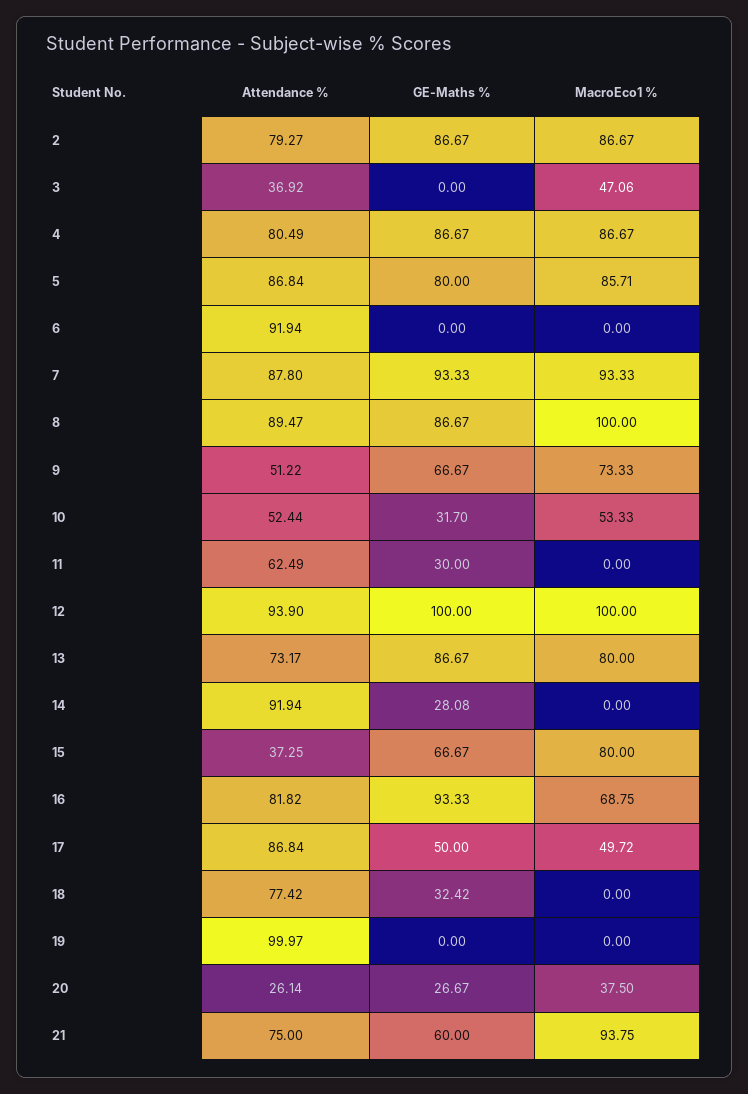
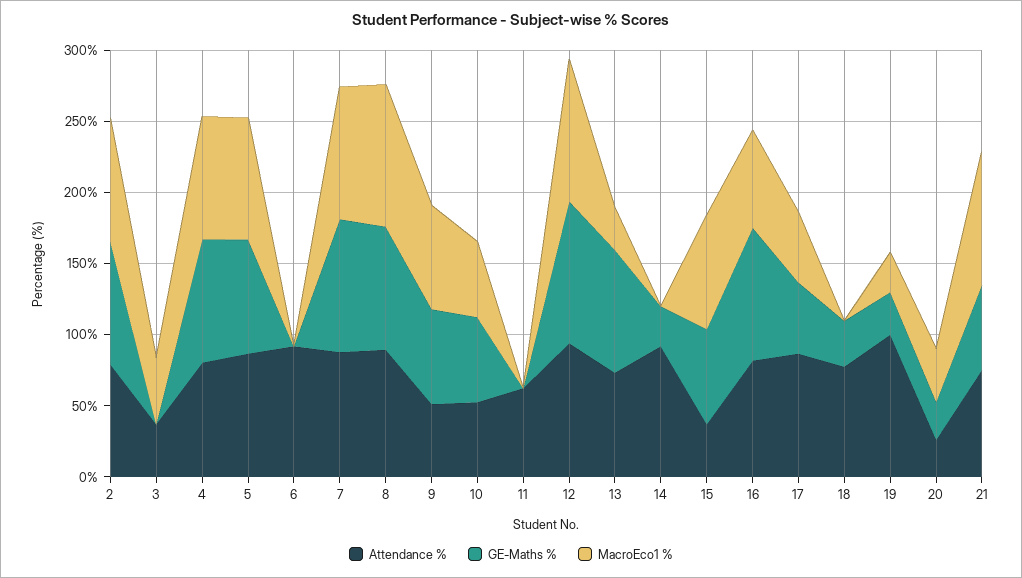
  {
    "Attendance %": {
      "2": 79.27,
      "3": 36.92,
      "4": 80.49,
      "5": 86.84,
      "6": 91.94,
      "7": 87.8,
      "8": 89.47,
      "9": 51.22,
      "10": 52.44,
      "11": 62.49,
      "12": 93.9,
      "13": 73.17,
      "14": 91.94,
      "15": 37.25,
      "16": 81.82,
      "17": 86.84,
      "18": 77.42,
      "19": 99.97,
      "20": 26.14,
      "21": 75
    },
    "GE-Maths %": {
      "2": 86.67,
      "3": 0,
      "4": 86.67,
      "5": 80,
      "6": 0,
      "7": 93.33,
      "8": 86.67,
      "9": 66.67,
-     "10": 31.7,
+     "10": 60,
-     "11": 30,
+     "11": 0,
      "12": 100,
      "13": 86.67,
      "14": 28.08,
      "15": 66.67,
      "16": 93.33,
      "17": 50,
      "18": 32.42,
-     "19": 0,
+     "19": 30,
      "20": 26.67,
      "21": 60
    },
    "MacroEco1 %": {
      "2": 86.67,
      "3": 47.06,
      "4": 86.67,
      "5": 85.71,
      "6": 0,
      "7": 93.33,
      "8": 100,
      "9": 73.33,
      "10": 53.33,
      "11": 0,
      "12": 100,
-     "13": 80,
+     "13": 30,
      "14": 0,
      "15": 80,
      "16": 68.75,
      "17": 49.72,
      "18": 0,
-     "19": 0,
+     "19": 30,
      "20": 37.5,
      "21": 93.75
    }
  }

